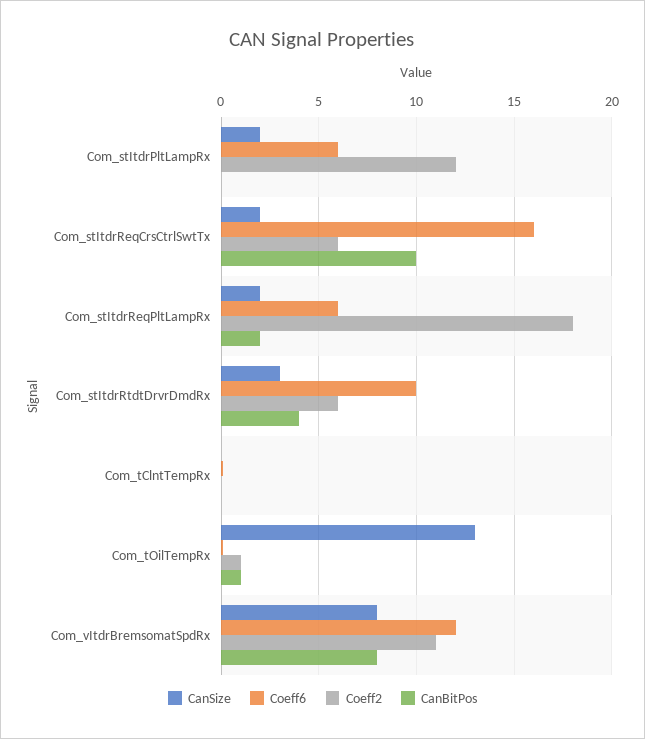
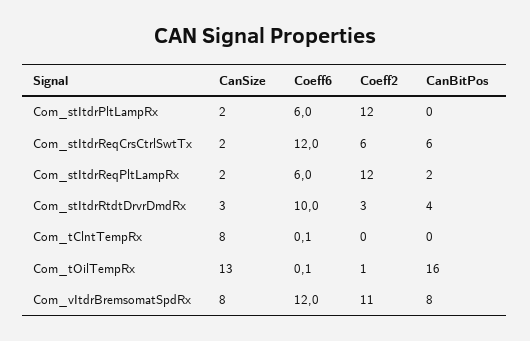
  {
    "CanSize": {
      "Com_stItdrPltLampRx": 2,
      "Com_stItdrReqCrsCtrlSwtTx": 2,
      "Com_stItdrReqPltLampRx": 2,
      "Com_stItdrRtdtDrvrDmdRx": 3,
-     "Com_tClntTempRx": 0,
+     "Com_tClntTempRx": 8,
      "Com_tOilTempRx": 13,
      "Com_vItdrBremsomatSpdRx": 8
    },
    "Coeff6": {
      "Com_stItdrPltLampRx": 6,
-     "Com_stItdrReqCrsCtrlSwtTx": 16,
+     "Com_stItdrReqCrsCtrlSwtTx": 12,
      "Com_stItdrReqPltLampRx": 6,
      "Com_stItdrRtdtDrvrDmdRx": 10,
      "Com_tClntTempRx": 0.1,
      "Com_tOilTempRx": 0.1,
      "Com_vItdrBremsomatSpdRx": 12
    },
    "Coeff2": {
      "Com_stItdrPltLampRx": 12,
      "Com_stItdrReqCrsCtrlSwtTx": 6,
-     "Com_stItdrReqPltLampRx": 18,
+     "Com_stItdrReqPltLampRx": 12,
-     "Com_stItdrRtdtDrvrDmdRx": 6,
+     "Com_stItdrRtdtDrvrDmdRx": 3,
      "Com_tClntTempRx": 0,
      "Com_tOilTempRx": 1,
      "Com_vItdrBremsomatSpdRx": 11
    },
    "CanBitPos": {
      "Com_stItdrPltLampRx": 0,
-     "Com_stItdrReqCrsCtrlSwtTx": 10,
+     "Com_stItdrReqCrsCtrlSwtTx": 6,
      "Com_stItdrReqPltLampRx": 2,
      "Com_stItdrRtdtDrvrDmdRx": 4,
      "Com_tClntTempRx": 0,
-     "Com_tOilTempRx": 1,
+     "Com_tOilTempRx": 16,
      "Com_vItdrBremsomatSpdRx": 8
    }
  }

